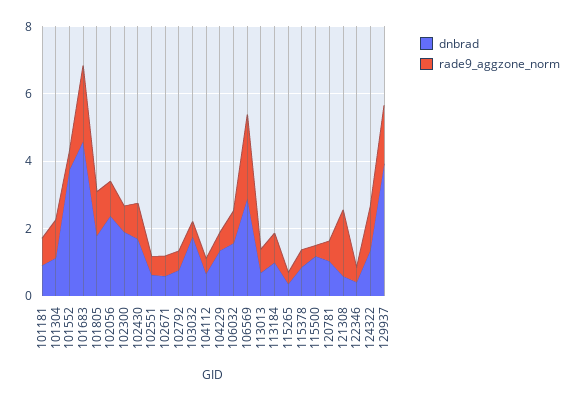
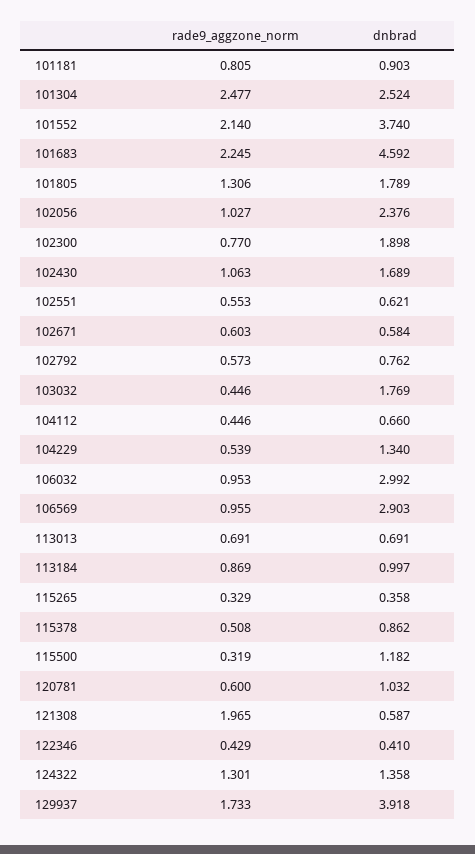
  {
    "dnbrad": {
      "101181": 0.903,
-     "101304": 1,
+     "101304": 2.524,
      "101552": 3.74,
      "101683": 4.592,
      "101805": 1.789,
      "102056": 2.376,
      "102300": 1.898,
      "102430": 1.689,
      "102551": 0.621,
      "102671": 0.584,
      "102792": 0.762,
      "103032": 1.769,
      "104112": 0.66,
      "104229": 1.34,
-     "106032": 1.5,
+     "106032": 2.992,
      "106569": 2.903,
      "113013": 0.691,
      "113184": 0.997,
      "115265": 0.358,
      "115378": 0.862,
      "115500": 1.182,
      "120781": 1.032,
      "121308": 0.587,
      "122346": 0.41,
      "124322": 1.358,
      "129937": 3.918
    },
    "rade9_aggzone_norm": {
      "101181": 0.805,
-     "101304": 1,
+     "101304": 2.477,
-     "101552": 0.5,
+     "101552": 2.14,
      "101683": 2.245,
      "101805": 1.306,
      "102056": 1.027,
      "102300": 0.77,
      "102430": 1.063,
      "102551": 0.553,
      "102671": 0.603,
      "102792": 0.573,
      "103032": 0.446,
      "104112": 0.446,
      "104229": 0.539,
      "106032": 0.953,
-     "106569": 2.5,
+     "106569": 0.955,
      "113013": 0.691,
      "113184": 0.869,
      "115265": 0.329,
      "115378": 0.508,
      "115500": 0.319,
      "120781": 0.6,
      "121308": 1.965,
      "122346": 0.429,
      "124322": 1.301,
      "129937": 1.733
    }
  }

